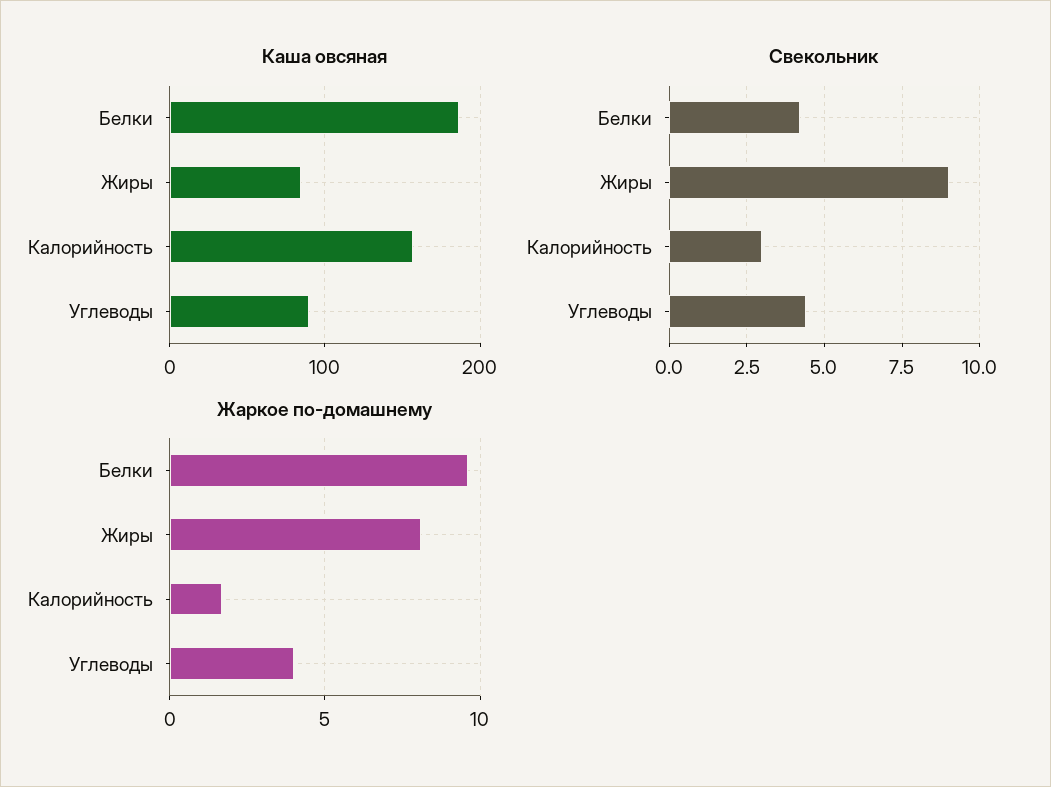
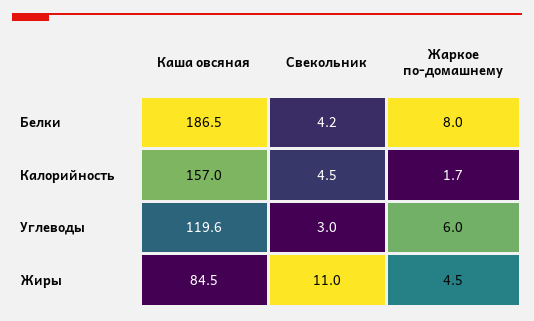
  {
    "Каша овсяная": {
      "Белки": 186.5,
      "Жиры": 84.5,
      "Калорийность": 157,
-     "Углеводы": 90
+     "Углеводы": 119.6
    },
    "Свекольник": {
      "Белки": 4.2,
-     "Жиры": 9,
+     "Жиры": 11,
-     "Калорийность": 3,
+     "Калорийность": 4.5,
-     "Углеводы": 4.5
+     "Углеводы": 3
    },
    "Жаркое по-домашнему": {
-     "Белки": 9.5,
+     "Белки": 8,
-     "Жиры": 8,
+     "Жиры": 4.5,
      "Калорийность": 1.7,
-     "Углеводы": 4
+     "Углеводы": 6
    }
  }

